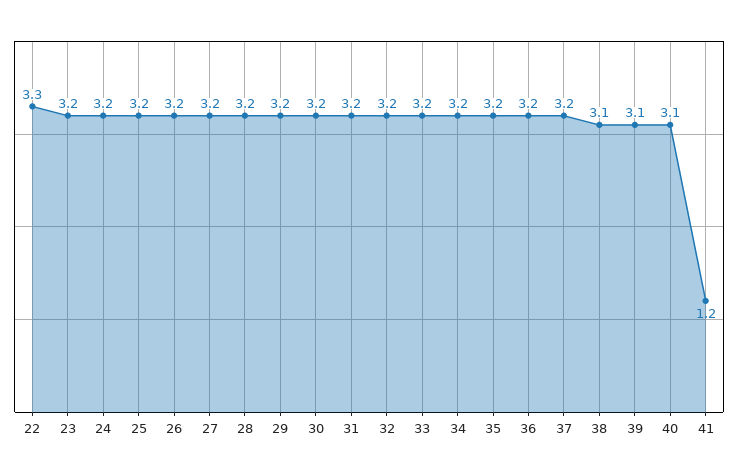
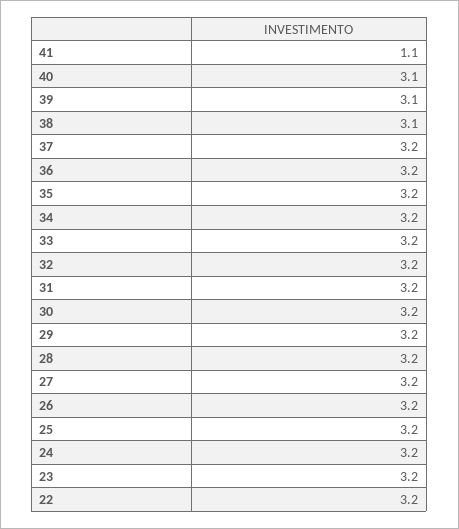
  {
-   "22": 3.3,
+   "22": 3.2,
    "23": 3.2,
    "24": 3.2,
    "25": 3.2,
    "26": 3.2,
    "27": 3.2,
    "28": 3.2,
    "29": 3.2,
    "30": 3.2,
    "31": 3.2,
    "32": 3.2,
    "33": 3.2,
    "34": 3.2,
    "35": 3.2,
    "36": 3.2,
    "37": 3.2,
    "38": 3.1,
    "39": 3.1,
    "40": 3.1,
-   "41": 1.2
+   "41": 1.1
  }

